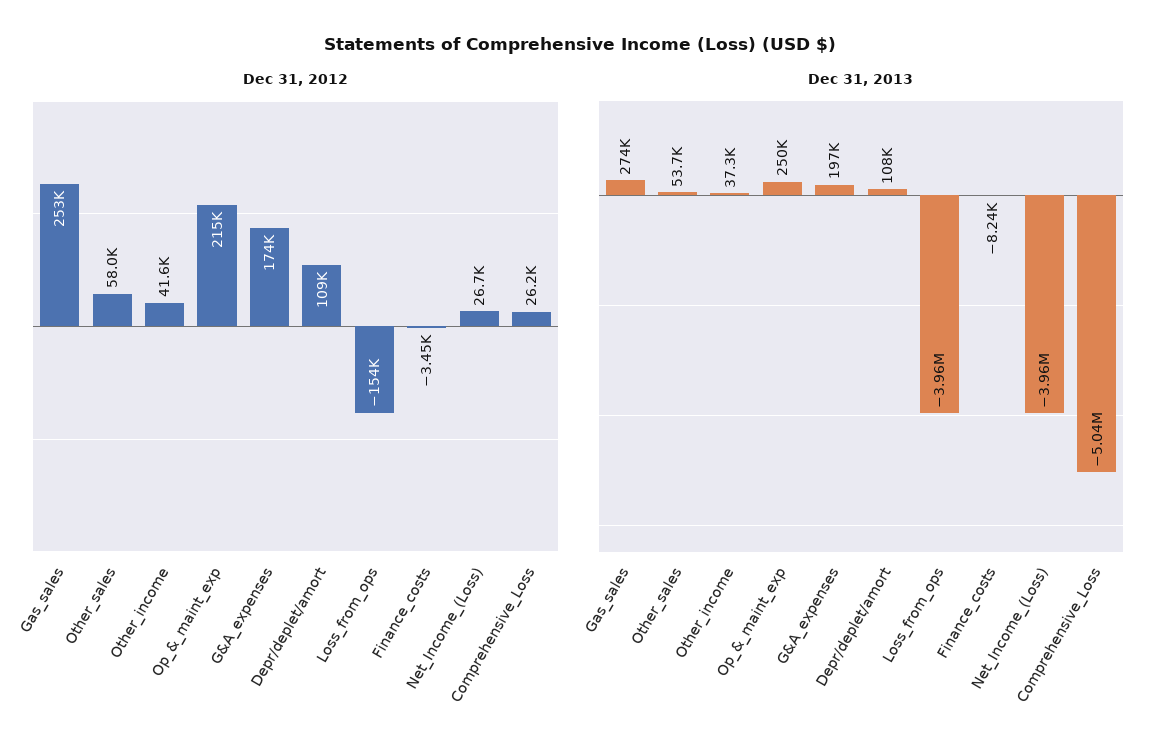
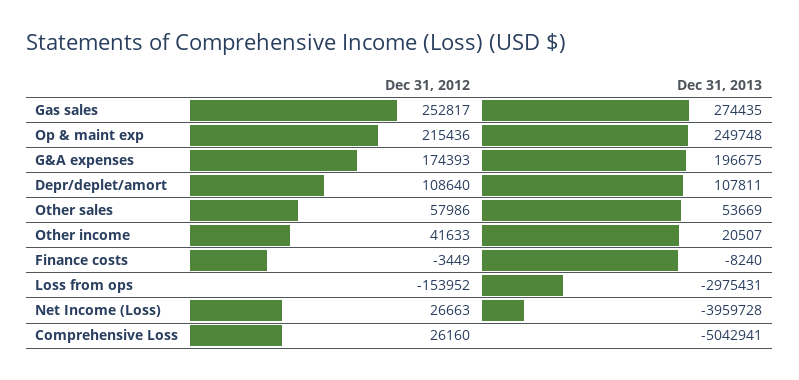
  {
    "Dec 31, 2012": {
      "Gas_sales": 252817,
      "Other_sales": 57986,
      "Other_income": 41633,
      "Op_&_maint_exp": 215436,
      "G&A_expenses": 174393,
      "Depr/deplet/amort": 108640,
      "Loss_from_ops": -153952,
      "Finance_costs": -3449,
      "Net_Income_(Loss)": 26663,
      "Comprehensive_Loss": 26160
    },
    "Dec 31, 2013": {
      "Gas_sales": 274435,
      "Other_sales": 53669,
-     "Other_income": 37300,
+     "Other_income": 20507,
      "Op_&_maint_exp": 249748,
      "G&A_expenses": 196675,
      "Depr/deplet/amort": 107811,
-     "Loss_from_ops": -3960000,
+     "Loss_from_ops": -2975431,
      "Finance_costs": -8240,
      "Net_Income_(Loss)": -3959728,
      "Comprehensive_Loss": -5042941
    }
  }

